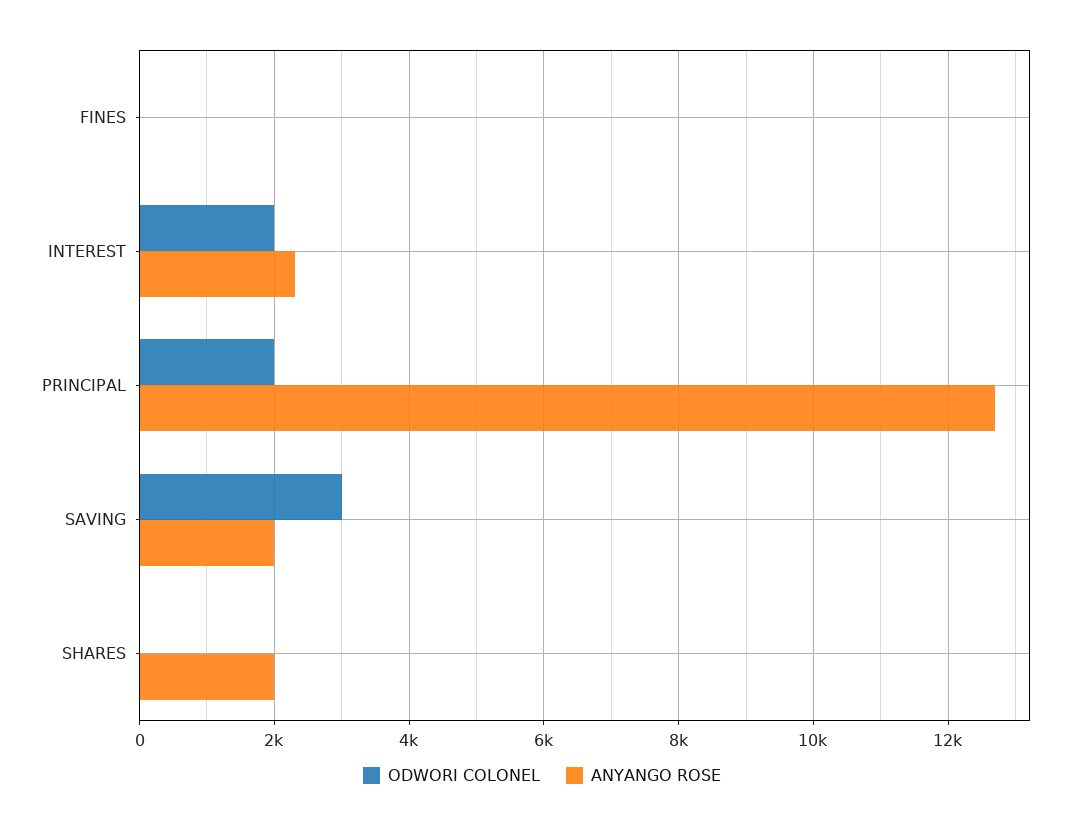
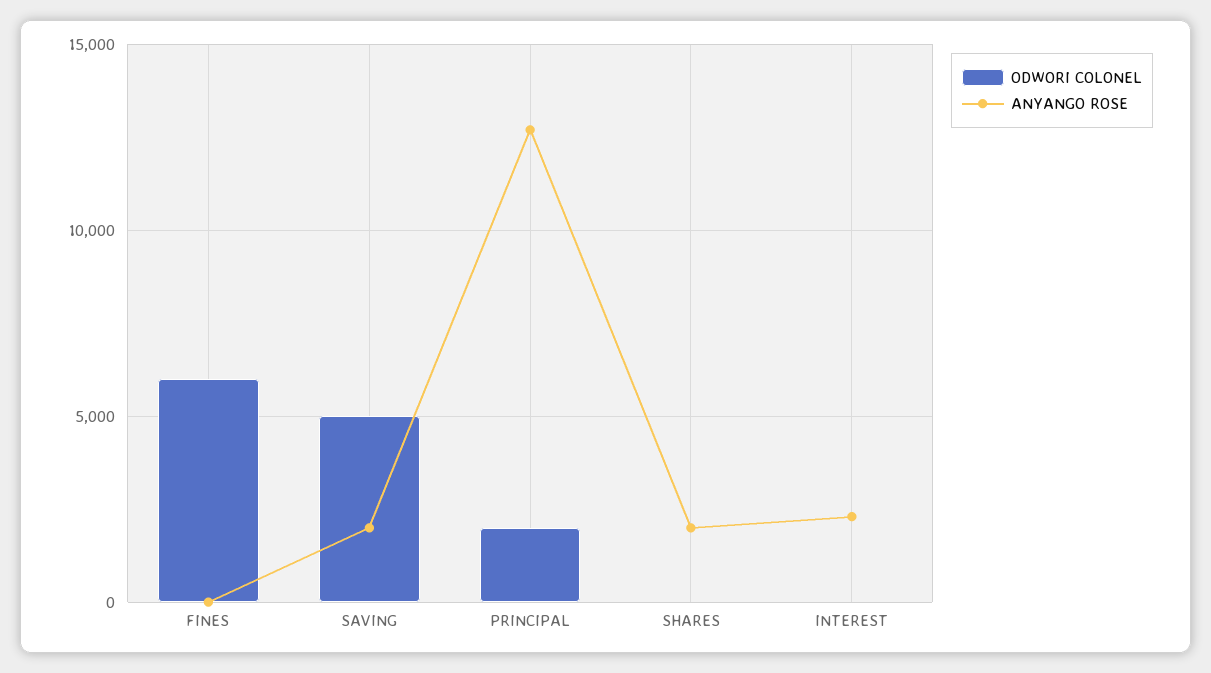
  {
    "ODWORI COLONEL": {
-     "FINES": 0,
+     "FINES": 6000,
-     "INTEREST": 2000,
+     "INTEREST": 0,
      "PRINCIPAL": 2000,
-     "SAVING": 3000,
+     "SAVING": 5000,
      "SHARES": 0
    },
    "ANYANGO ROSE": {
      "FINES": 0,
      "INTEREST": 2400,
      "PRINCIPAL": 12800,
      "SAVING": 2000,
      "SHARES": 2000
    }
  }

